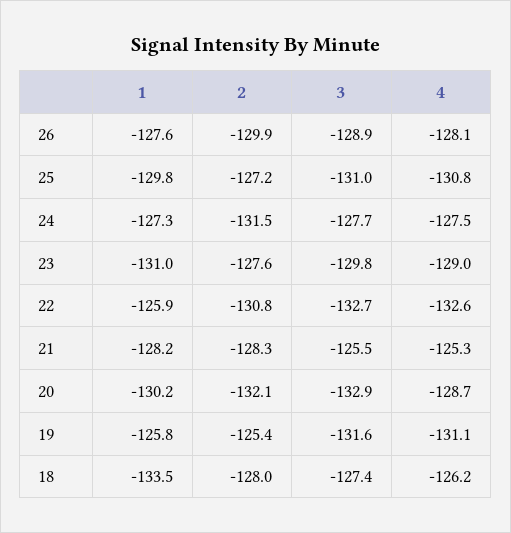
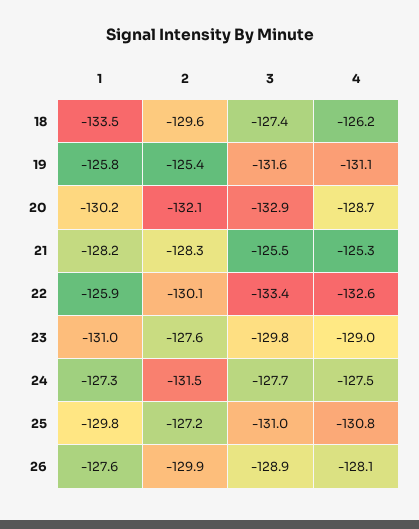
  {
    "1": {
      "26": -127.6,
      "25": -129.8,
      "24": -127.3,
      "23": -131,
      "22": -125.9,
      "21": -128.2,
      "20": -130.2,
      "19": -125.8,
      "18": -133.5
    },
    "2": {
      "26": -129.9,
      "25": -127.2,
      "24": -131.5,
      "23": -127.6,
-     "22": -130.8,
+     "22": -130.1,
      "21": -128.3,
      "20": -132.1,
      "19": -125.4,
-     "18": -128
+     "18": -129.6
    },
    "3": {
      "26": -128.9,
      "25": -131,
      "24": -127.7,
      "23": -129.8,
-     "22": -132.7,
+     "22": -133.4,
      "21": -125.5,
      "20": -132.9,
      "19": -131.6,
      "18": -127.4
    },
    "4": {
      "26": -128.1,
      "25": -130.8,
      "24": -127.5,
      "23": -129,
      "22": -132.6,
      "21": -125.3,
      "20": -128.7,
      "19": -131.1,
      "18": -126.2
    }
  }

